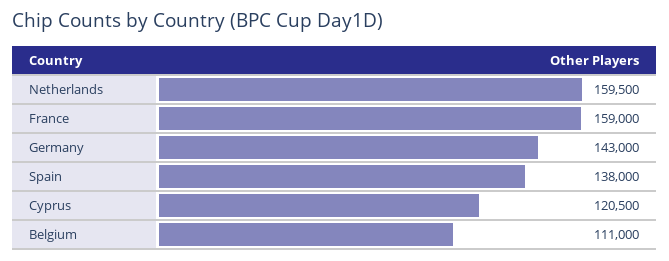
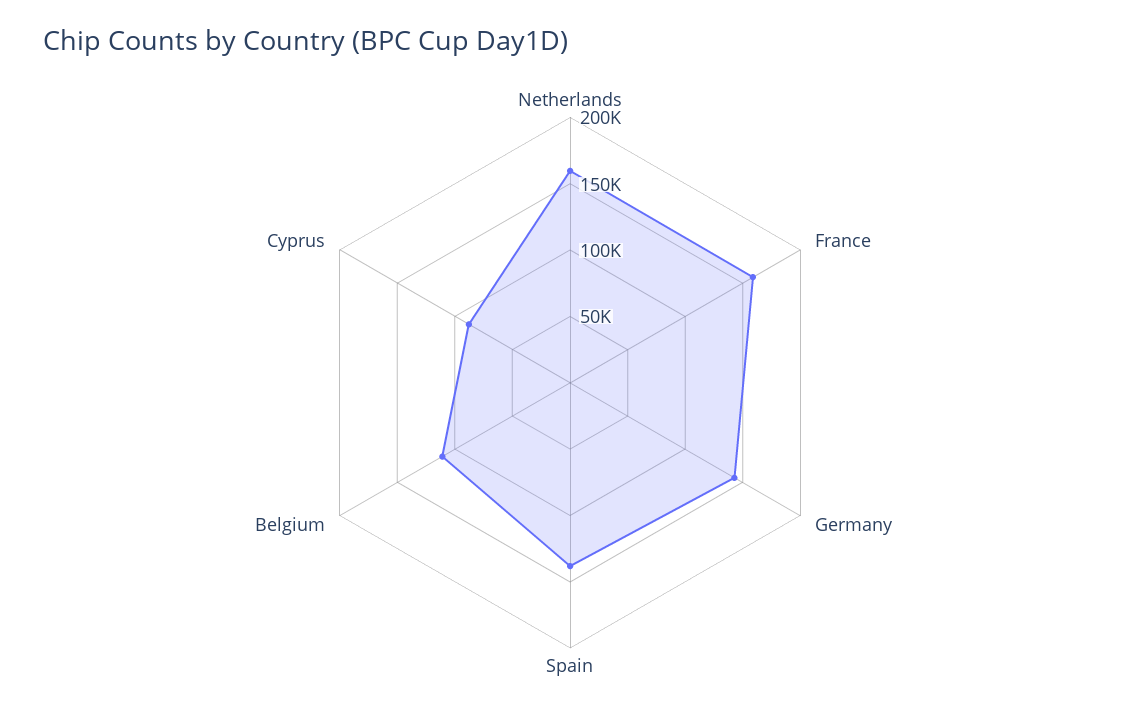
  {
    "Netherlands": 159500,
    "France": 159000,
    "Germany": 143000,
    "Spain": 138000,
-   "Cyprus": 120500,
+   "Cyprus": 90000,
    "Belgium": 111000
  }

